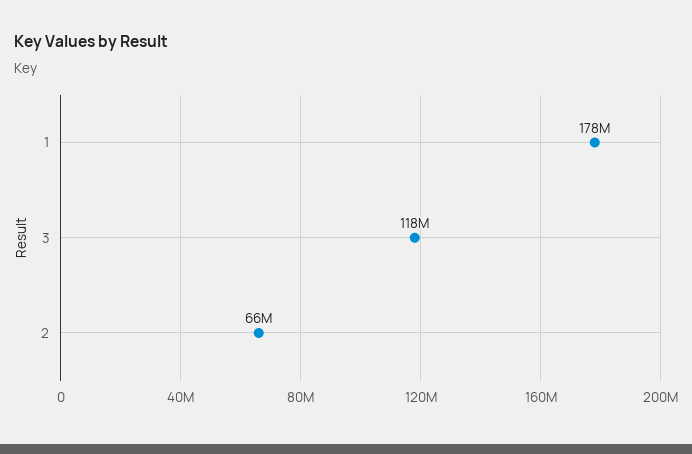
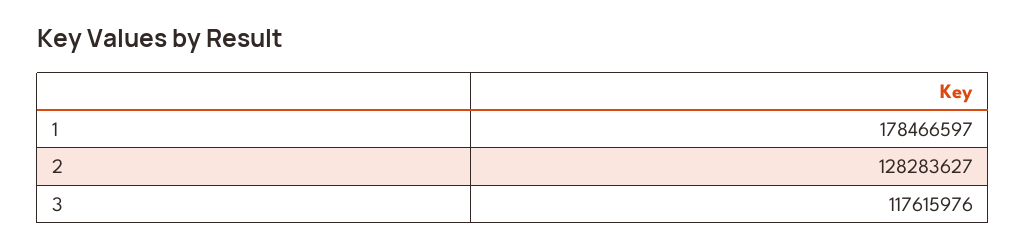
  {
    "1": 178466597,
    "3": 117615976,
-   "2": 66000000
+   "2": 128283627
  }

